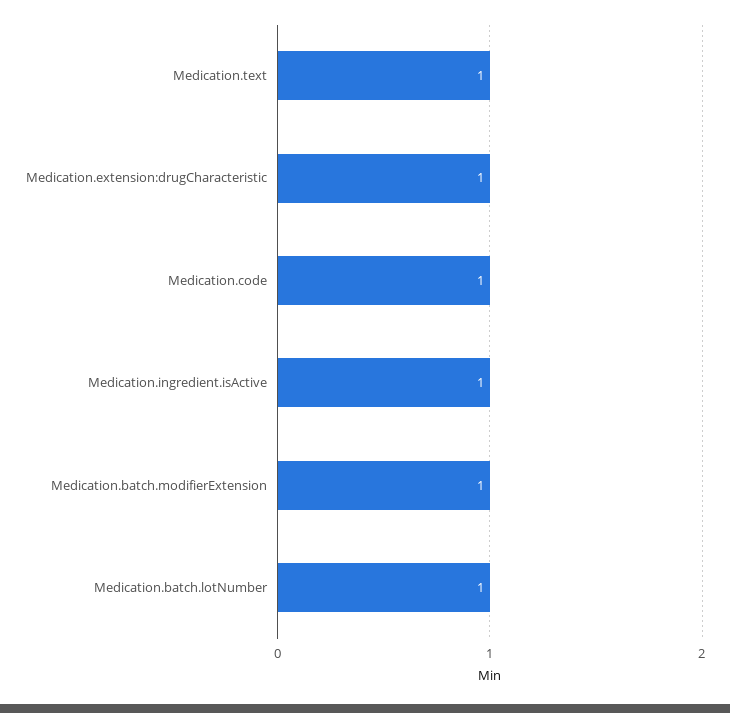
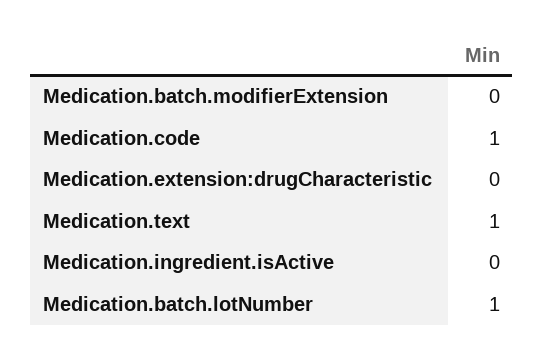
  {
    "Medication.text": 1,
-   "Medication.extension:drugCharacteristic": 1,
+   "Medication.extension:drugCharacteristic": 0,
    "Medication.code": 1,
-   "Medication.ingredient.isActive": 1,
+   "Medication.ingredient.isActive": 0,
-   "Medication.batch.modifierExtension": 1,
+   "Medication.batch.modifierExtension": 0,
    "Medication.batch.lotNumber": 1
  }

